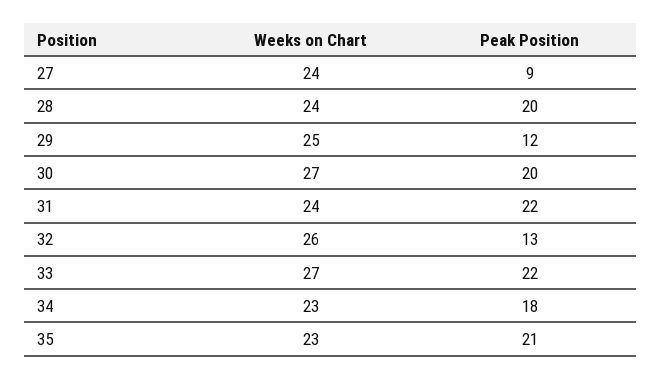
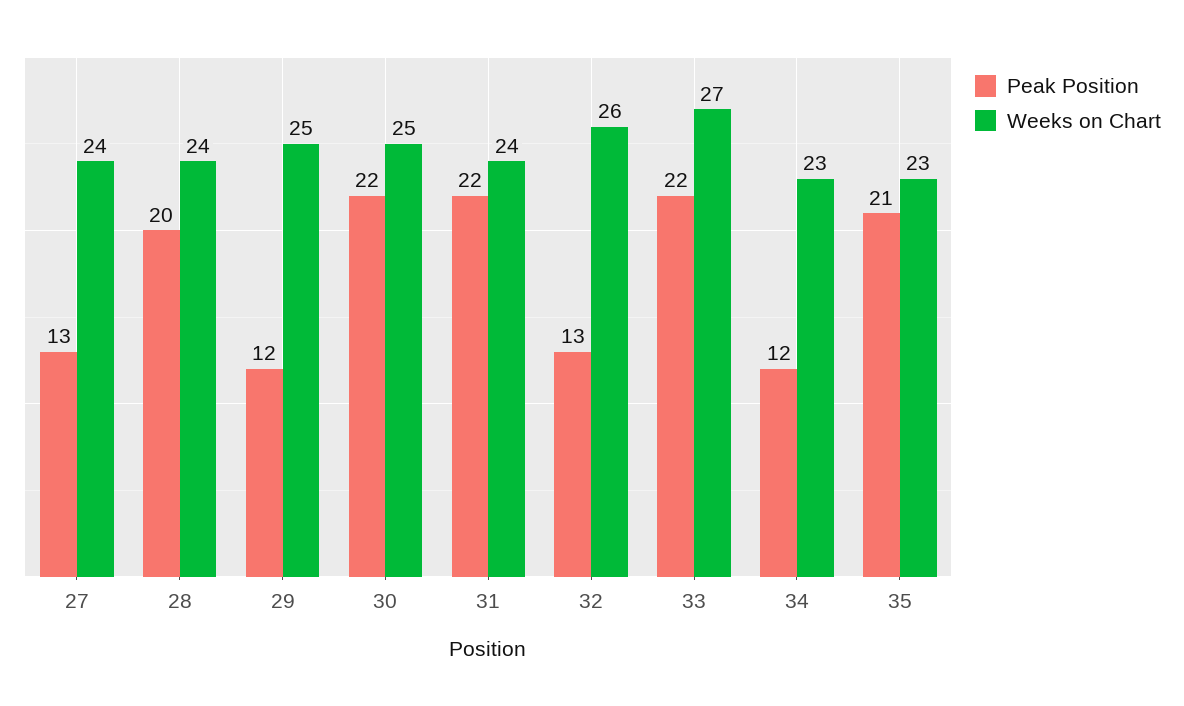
  {
    "Weeks on Chart": {
      "27": 24,
      "28": 24,
      "29": 25,
-     "30": 27,
+     "30": 25,
      "31": 24,
      "32": 26,
      "33": 27,
      "34": 23,
      "35": 23
    },
    "Peak Position": {
-     "27": 9,
+     "27": 13,
      "28": 20,
      "29": 12,
-     "30": 20,
+     "30": 22,
      "31": 22,
      "32": 13,
      "33": 22,
-     "34": 18,
+     "34": 12,
      "35": 21
    }
  }

